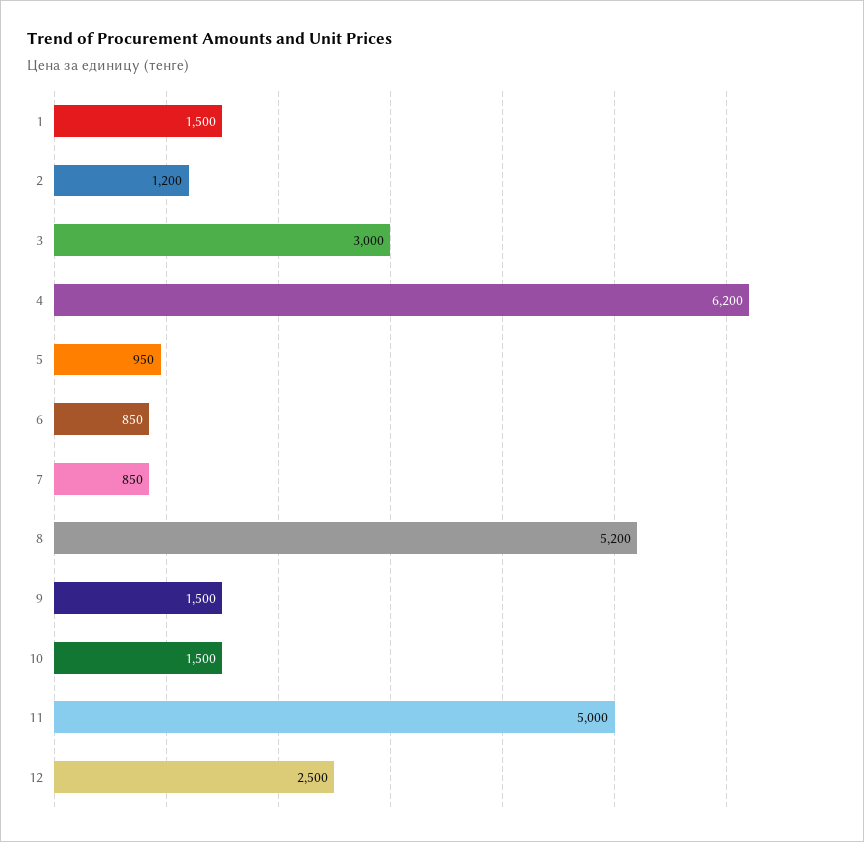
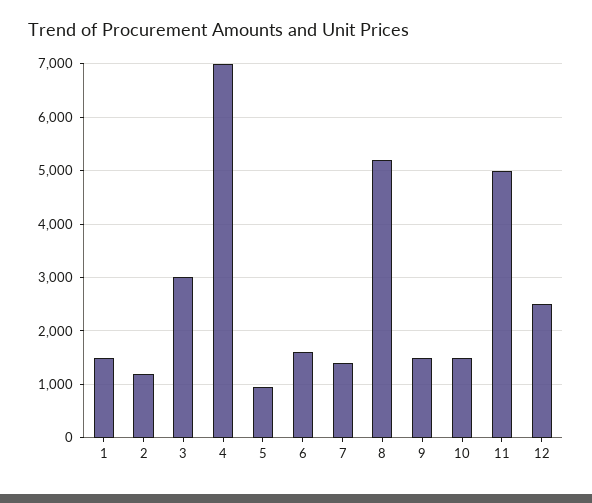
  {
    "1": 1500,
    "2": 1200,
    "3": 3000,
-   "4": 6200,
+   "4": 7000,
    "5": 950,
-   "6": 850,
+   "6": 1600,
-   "7": 850,
+   "7": 1400,
    "8": 5200,
    "9": 1500,
    "10": 1500,
    "11": 5000,
    "12": 2500
  }

